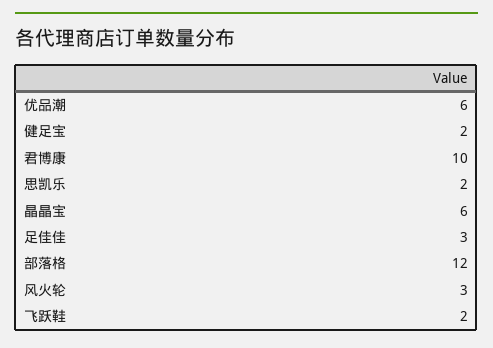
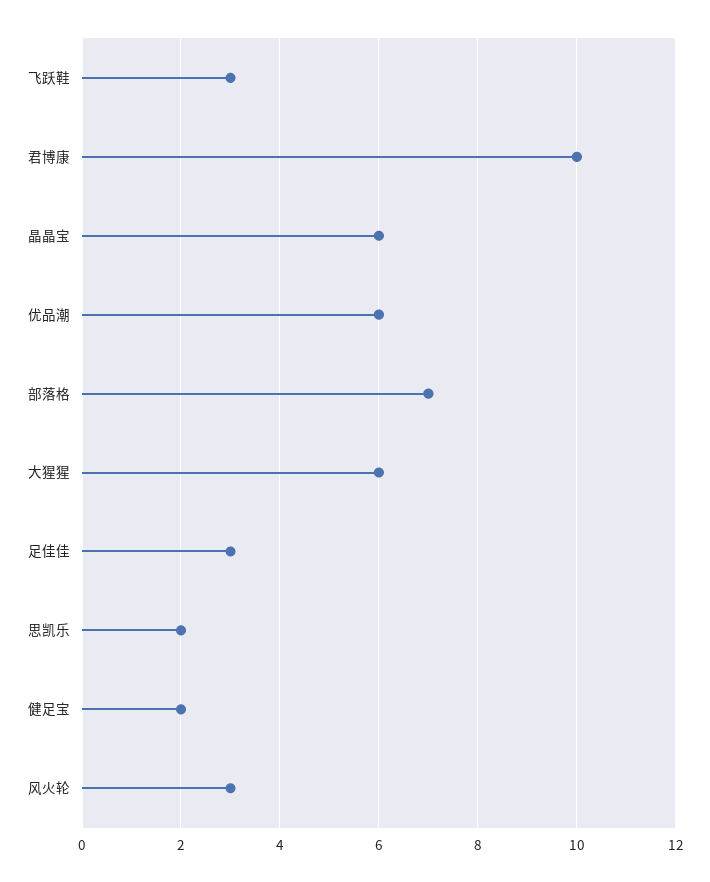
  {
    "优品潮": 6,
    "健足宝": 2,
    "君博康": 10,
    "思凯乐": 2,
    "晶晶宝": 6,
    "足佳佳": 3,
-   "部落格": 12,
+   "部落格": 7,
    "风火轮": 3,
-   "飞跃鞋": 2
+   "飞跃鞋": 3,
+   "大猩猩": 6
  }

